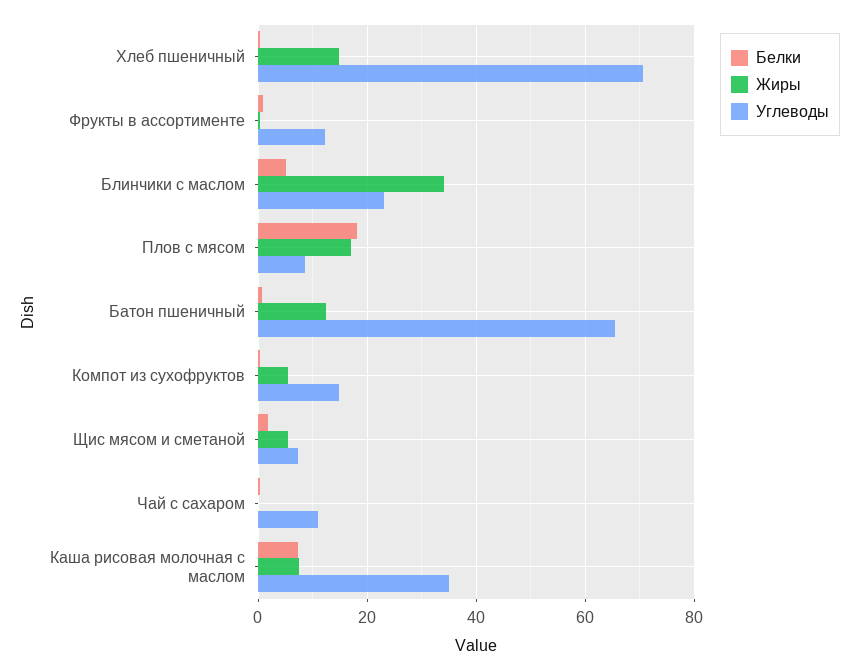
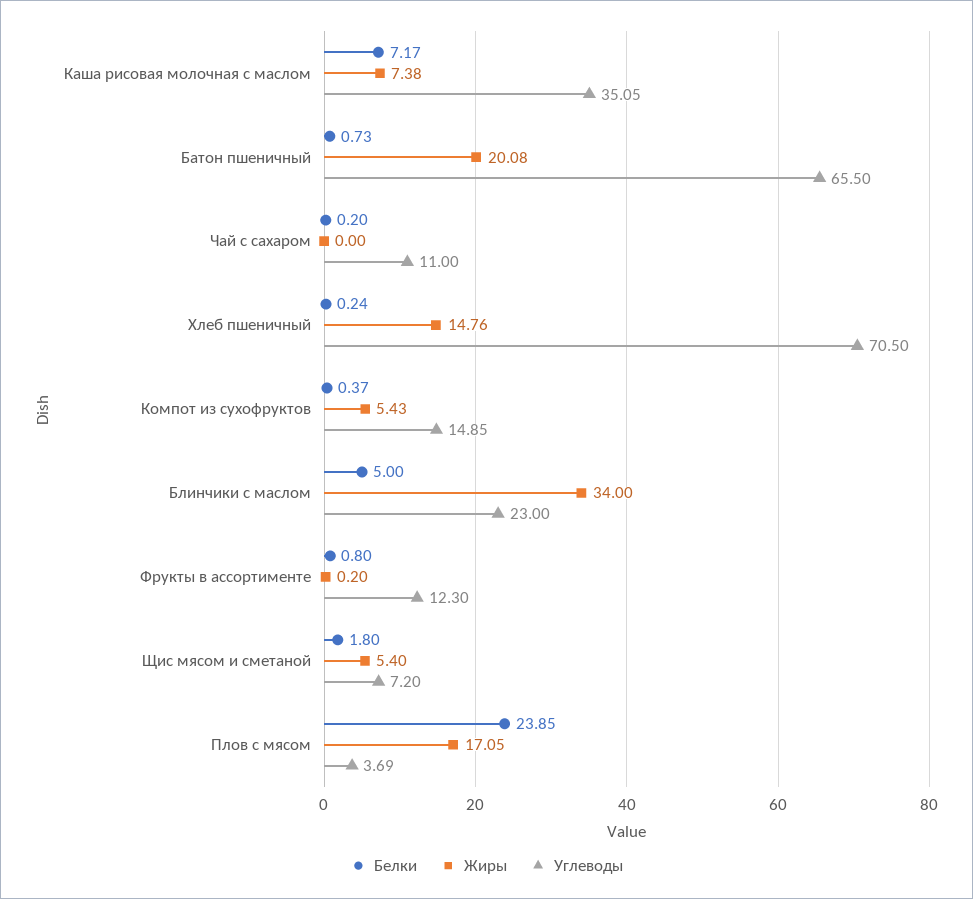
  {
    "Белки": {
      "Хлеб пшеничный": 0.24,
      "Фрукты в ассортименте": 0.8,
      "Блинчики с маслом": 5,
-     "Плов с мясом": 18,
+     "Плов с мясом": 23.85,
      "Батон пшеничный": 0.73,
      "Компот из сухофруктов": 0.37,
      "Щис мясом и сметаной": 1.8,
      "Чай с сахаром": 0.2,
      "Каша рисовая молочная с маслом": 7.17
    },
    "Жиры": {
      "Хлеб пшеничный": 14.76,
      "Фрукты в ассортименте": 0.2,
      "Блинчики с маслом": 34,
      "Плов с мясом": 17.05,
-     "Батон пшеничный": 12,
+     "Батон пшеничный": 20.08,
      "Компот из сухофруктов": 5.43,
      "Щис мясом и сметаной": 5.4,
      "Чай с сахаром": 0,
      "Каша рисовая молочная с маслом": 7.38
    },
    "Углеводы": {
      "Хлеб пшеничный": 70.5,
      "Фрукты в ассортименте": 12.3,
      "Блинчики с маслом": 23,
-     "Плов с мясом": 8,
+     "Плов с мясом": 3.69,
      "Батон пшеничный": 65.5,
      "Компот из сухофруктов": 14.85,
      "Щис мясом и сметаной": 7.2,
      "Чай с сахаром": 11,
      "Каша рисовая молочная с маслом": 35.05
    }
  }

